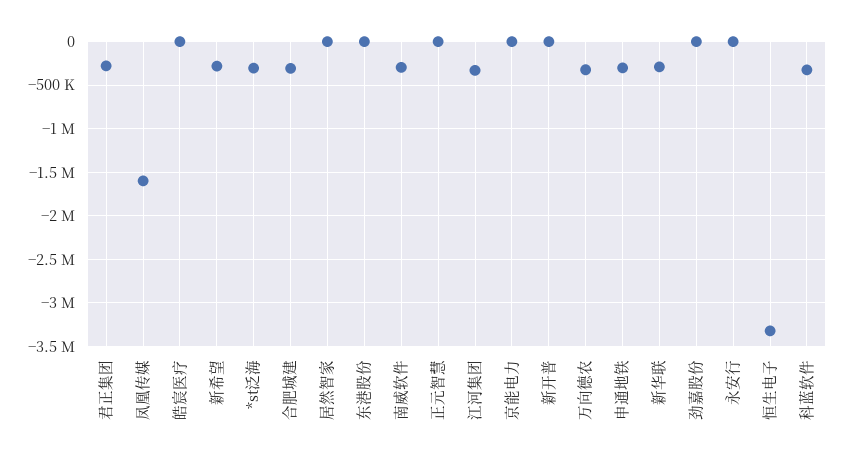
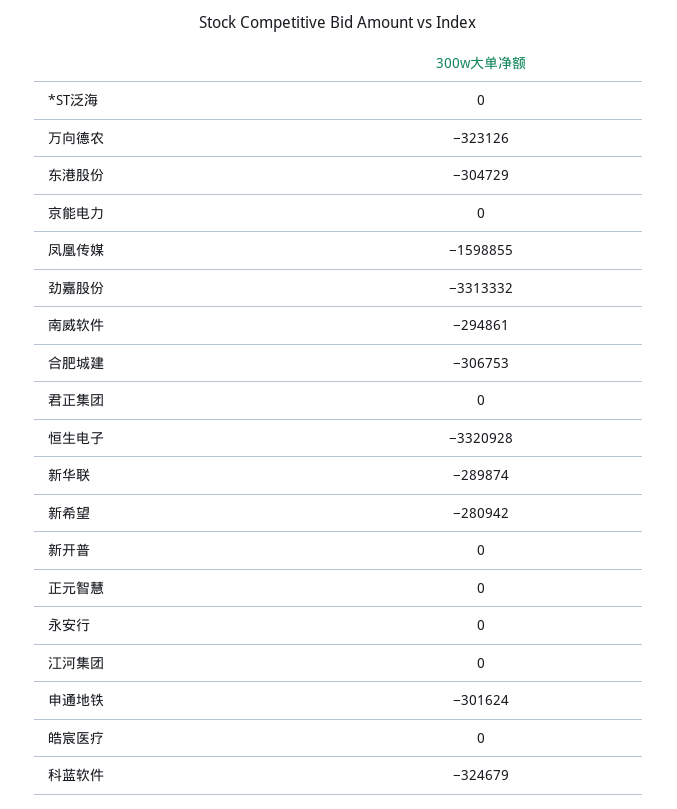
  {
-   "君正集团": -300000,
+   "君正集团": 0,
    "凤凰传媒": -1598855,
    "皓宸医疗": 0,
    "新希望": -280942,
-   "*st泛海": -300000,
+   "*st泛海": 0,
    "合肥城建": -306753,
-   "居然智家": 0,
-   "东港股份": 0,
+   "东港股份": -304729,
    "南威软件": -294861,
    "正元智慧": 0,
-   "江河集团": -300000,
+   "江河集团": 0,
    "京能电力": 0,
    "新开普": 0,
    "万向德农": -323126,
    "申通地铁": -301624,
    "新华联": -289874,
-   "劲嘉股份": 0,
+   "劲嘉股份": -3313332,
    "永安行": 0,
    "恒生电子": -3320928,
    "科蓝软件": -324679
  }

